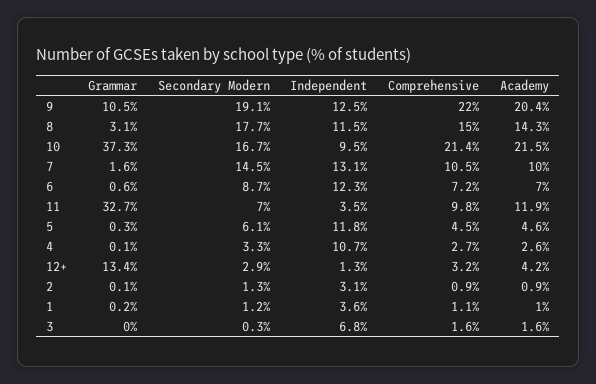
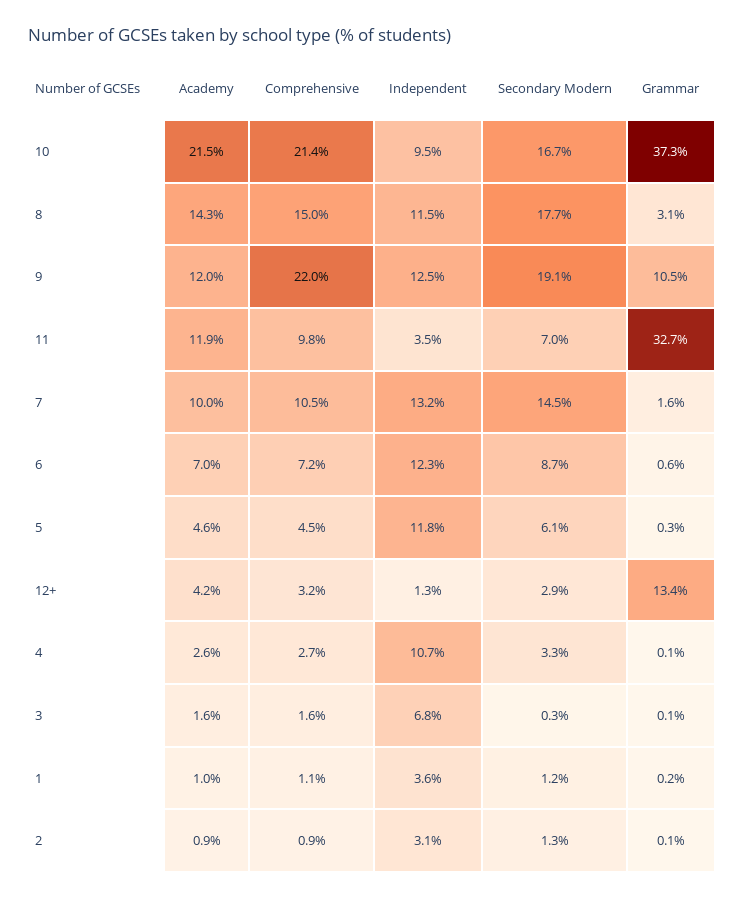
  {
    "Grammar": {
      "9": 10.5,
      "8": 3.1,
      "10": 37.3,
      "7": 1.6,
      "6": 0.6,
      "11": 32.7,
      "5": 0.3,
      "4": 0.1,
      "12+": 13.4,
      "2": 0.1,
      "1": 0.2,
-     "3": 0
+     "3": 0.1
    },
    "Secondary Modern": {
      "9": 19.1,
      "8": 17.7,
      "10": 16.7,
      "7": 14.5,
      "6": 8.7,
      "11": 7,
      "5": 6.1,
      "4": 3.3,
      "12+": 2.9,
      "2": 1.3,
      "1": 1.2,
      "3": 0.3
    },
    "Independent": {
      "9": 12.5,
      "8": 11.5,
      "10": 9.5,
-     "7": 13.1,
+     "7": 13.2,
      "6": 12.3,
      "11": 3.5,
      "5": 11.8,
      "4": 10.7,
      "12+": 1.3,
      "2": 3.1,
      "1": 3.6,
      "3": 6.8
    },
    "Comprehensive": {
      "9": 22,
      "8": 15,
      "10": 21.4,
      "7": 10.5,
      "6": 7.2,
      "11": 9.8,
      "5": 4.5,
      "4": 2.7,
      "12+": 3.2,
      "2": 0.9,
      "1": 1.1,
      "3": 1.6
    },
    "Academy": {
-     "9": 20.4,
+     "9": 12,
      "8": 14.3,
      "10": 21.5,
      "7": 10,
      "6": 7,
      "11": 11.9,
      "5": 4.6,
      "4": 2.6,
      "12+": 4.2,
      "2": 0.9,
      "1": 1,
      "3": 1.6
    }
  }

